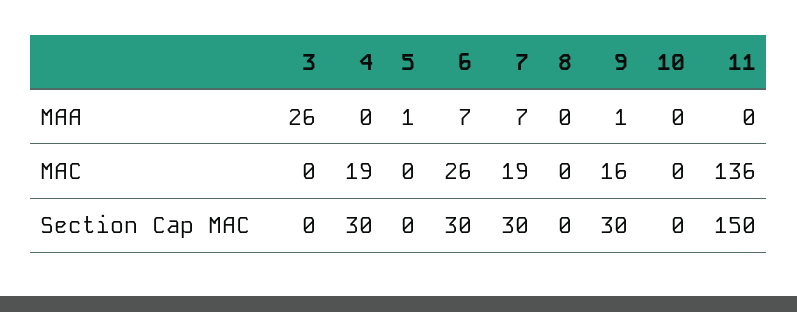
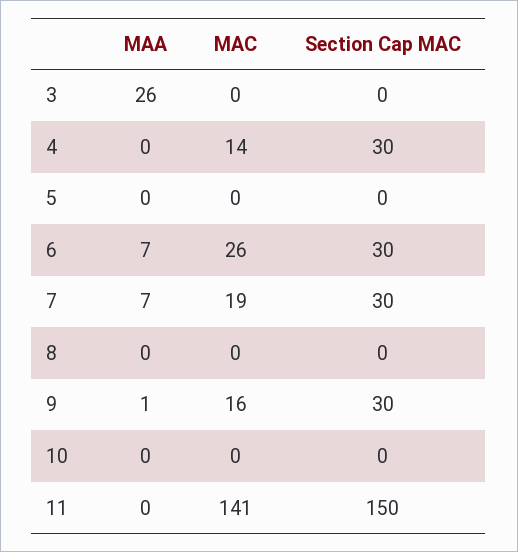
  {
    "3": {
      "MAA": 26,
      "MAC": 0,
      "Section Cap MAC": 0
    },
    "4": {
      "MAA": 0,
-     "MAC": 19,
+     "MAC": 14,
      "Section Cap MAC": 30
    },
    "5": {
-     "MAA": 1,
+     "MAA": 0,
      "MAC": 0,
      "Section Cap MAC": 0
    },
    "6": {
      "MAA": 7,
      "MAC": 26,
      "Section Cap MAC": 30
    },
    "7": {
      "MAA": 7,
      "MAC": 19,
      "Section Cap MAC": 30
    },
    "8": {
      "MAA": 0,
      "MAC": 0,
      "Section Cap MAC": 0
    },
    "9": {
      "MAA": 1,
      "MAC": 16,
      "Section Cap MAC": 30
    },
    "10": {
      "MAA": 0,
      "MAC": 0,
      "Section Cap MAC": 0
    },
    "11": {
      "MAA": 0,
-     "MAC": 136,
+     "MAC": 141,
      "Section Cap MAC": 150
    }
  }

